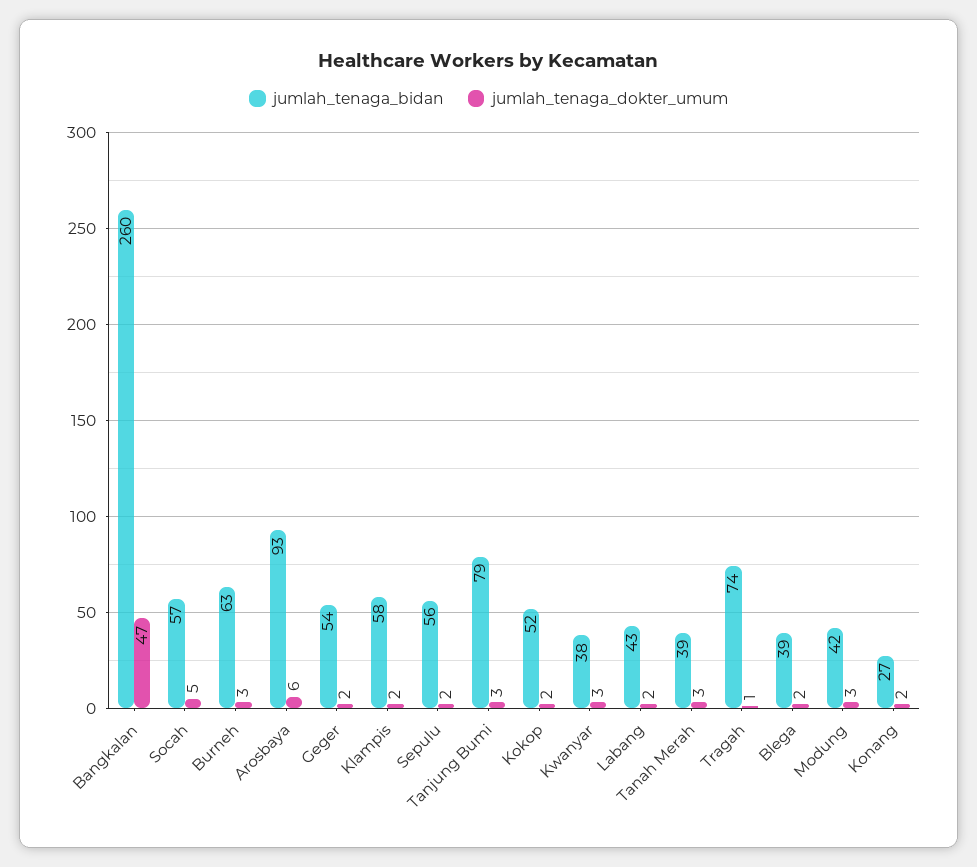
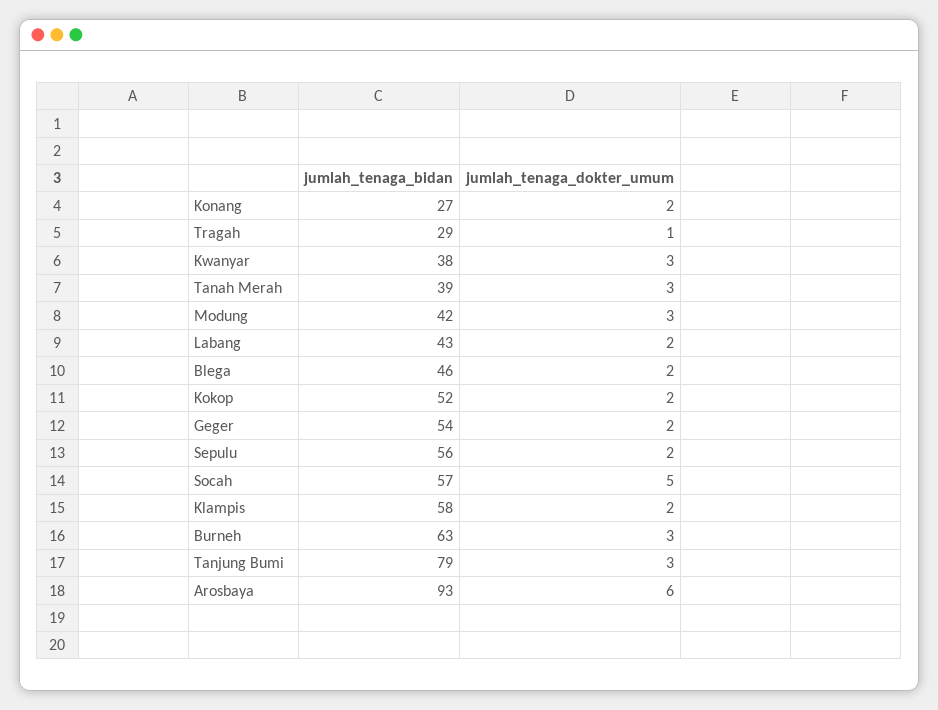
  {
    "jumlah_tenaga_bidan": {
-     "Bangkalan": 260,
      "Socah": 57,
      "Burneh": 63,
      "Arosbaya": 93,
      "Geger": 54,
      "Klampis": 58,
      "Sepulu": 56,
      "Tanjung Bumi": 79,
      "Kokop": 52,
      "Kwanyar": 38,
      "Labang": 43,
      "Tanah Merah": 39,
-     "Tragah": 74,
+     "Tragah": 29,
-     "Blega": 39,
+     "Blega": 46,
      "Modung": 42,
      "Konang": 27
    },
    "jumlah_tenaga_dokter_umum": {
-     "Bangkalan": 47,
      "Socah": 5,
      "Burneh": 3,
      "Arosbaya": 6,
      "Geger": 2,
      "Klampis": 2,
      "Sepulu": 2,
      "Tanjung Bumi": 3,
      "Kokop": 2,
      "Kwanyar": 3,
      "Labang": 2,
      "Tanah Merah": 3,
      "Tragah": 1,
      "Blega": 2,
      "Modung": 3,
      "Konang": 2
    }
  }

